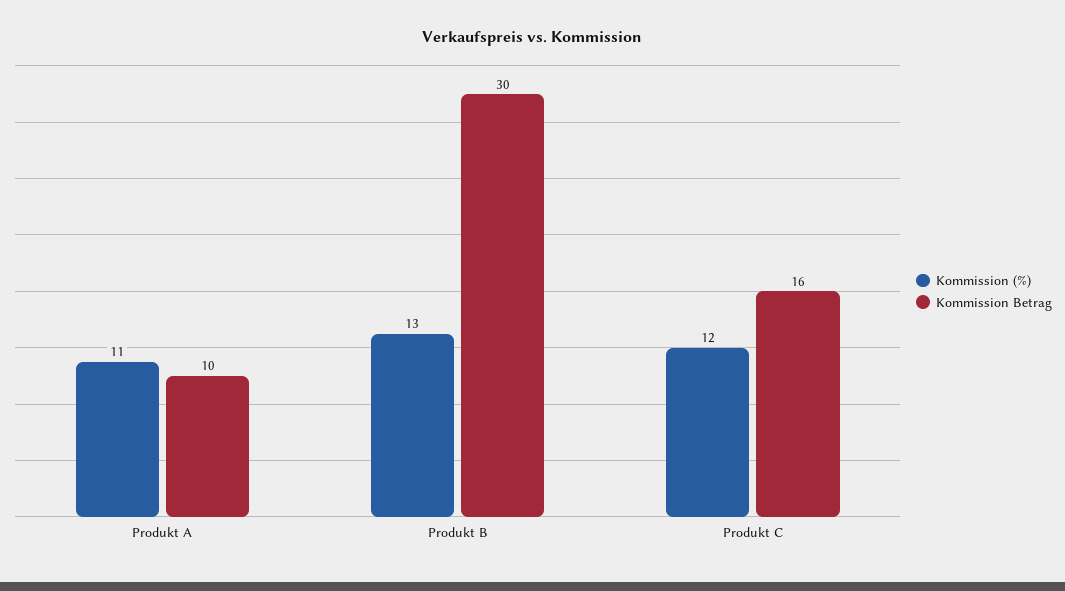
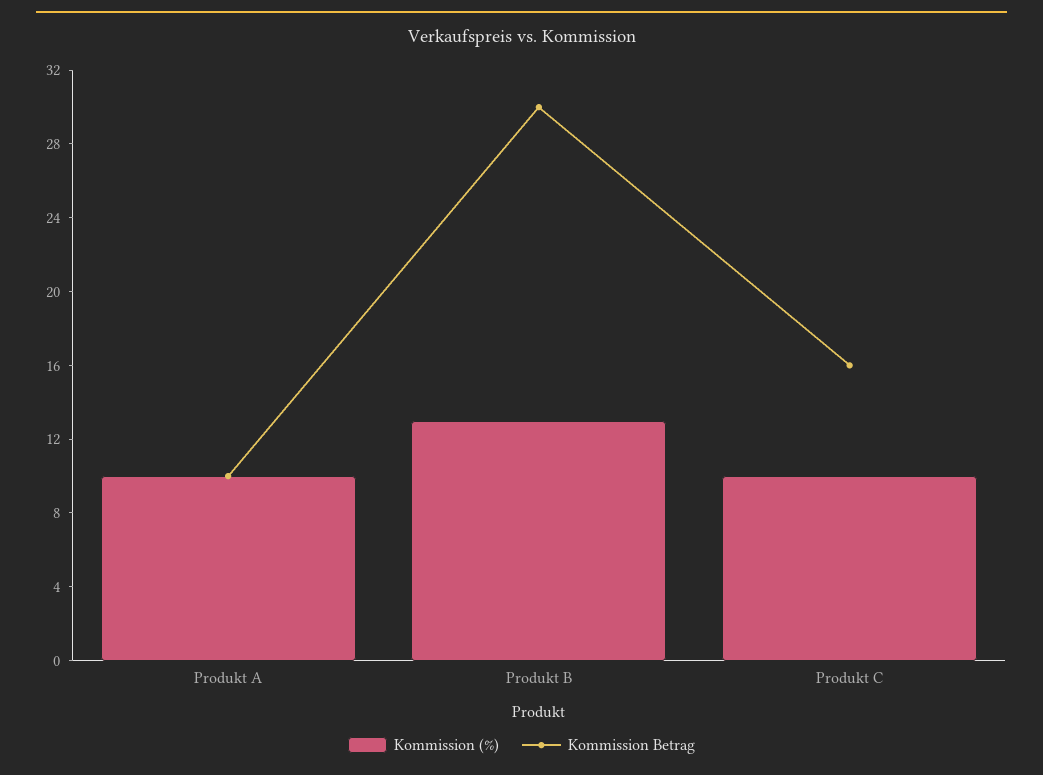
  {
    "Kommission (%)": {
-     "Produkt A": 11,
+     "Produkt A": 10,
      "Produkt B": 13,
-     "Produkt C": 12
+     "Produkt C": 10
    },
    "Kommission Betrag": {
      "Produkt A": 10,
      "Produkt B": 30,
      "Produkt C": 16
    }
  }

